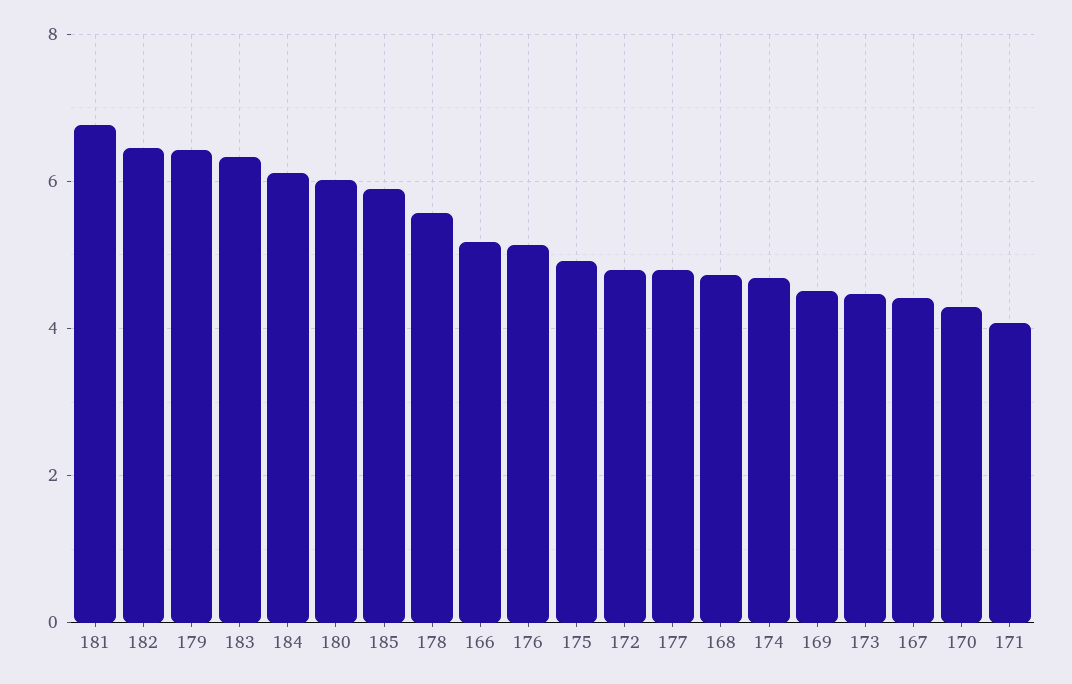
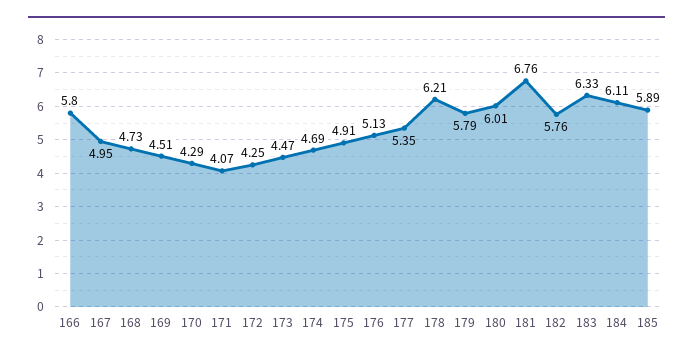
  {
    "181": 6.76,
-   "182": 6.4,
+   "182": 5.76,
-   "179": 6.4,
+   "179": 5.79,
    "183": 6.33,
    "184": 6.11,
    "180": 6.01,
    "185": 5.89,
-   "178": 5.6,
+   "178": 6.21,
-   "166": 5.2,
+   "166": 5.8,
    "176": 5.13,
    "175": 4.91,
-   "172": 4.8,
+   "172": 4.25,
-   "177": 4.8,
+   "177": 5.35,
    "168": 4.73,
    "174": 4.69,
    "169": 4.51,
    "173": 4.47,
-   "167": 4.4,
+   "167": 4.95,
    "170": 4.29,
    "171": 4.07
  }

